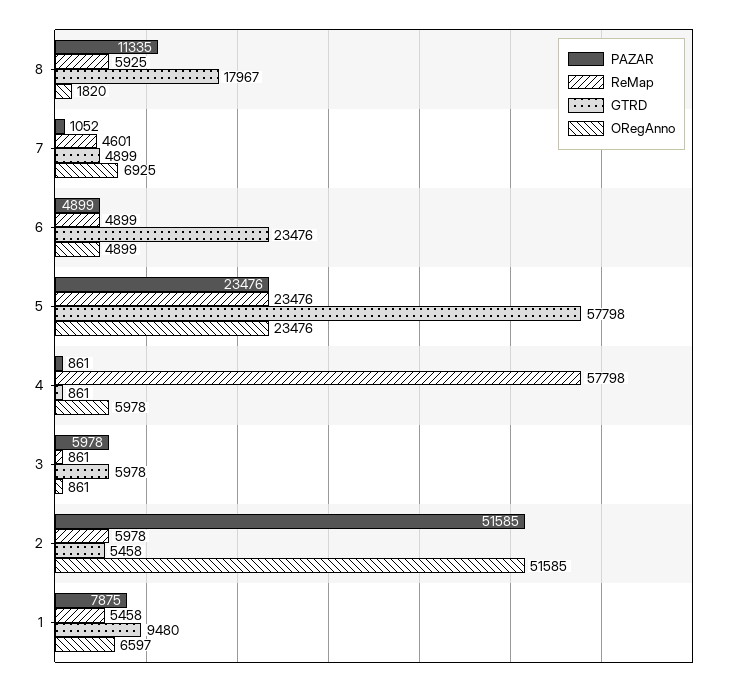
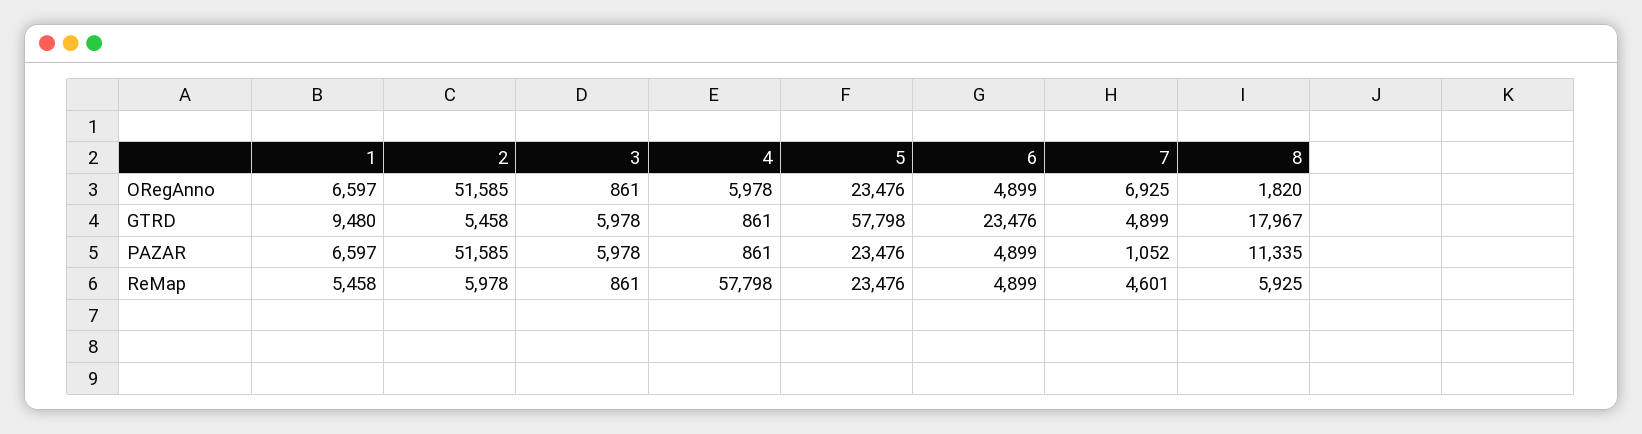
  {
    "PAZAR": {
      "8": 11335,
      "7": 1052,
      "6": 4899,
      "5": 23476,
      "4": 861,
      "3": 5978,
      "2": 51585,
-     "1": 7875
+     "1": 6597
    },
    "ReMap": {
      "8": 5925,
      "7": 4601,
      "6": 4899,
      "5": 23476,
      "4": 57798,
      "3": 861,
      "2": 5978,
      "1": 5458
    },
    "GTRD": {
      "8": 17967,
      "7": 4899,
      "6": 23476,
      "5": 57798,
      "4": 861,
      "3": 5978,
      "2": 5458,
      "1": 9480
    },
    "ORegAnno": {
      "8": 1820,
      "7": 6925,
      "6": 4899,
      "5": 23476,
      "4": 5978,
      "3": 861,
      "2": 51585,
      "1": 6597
    }
  }

